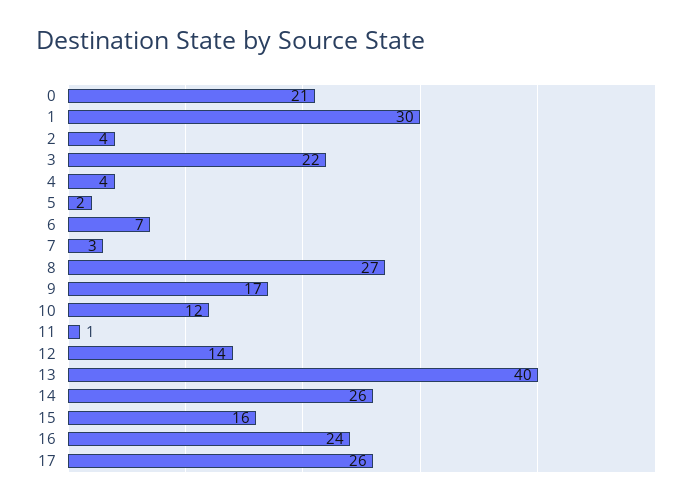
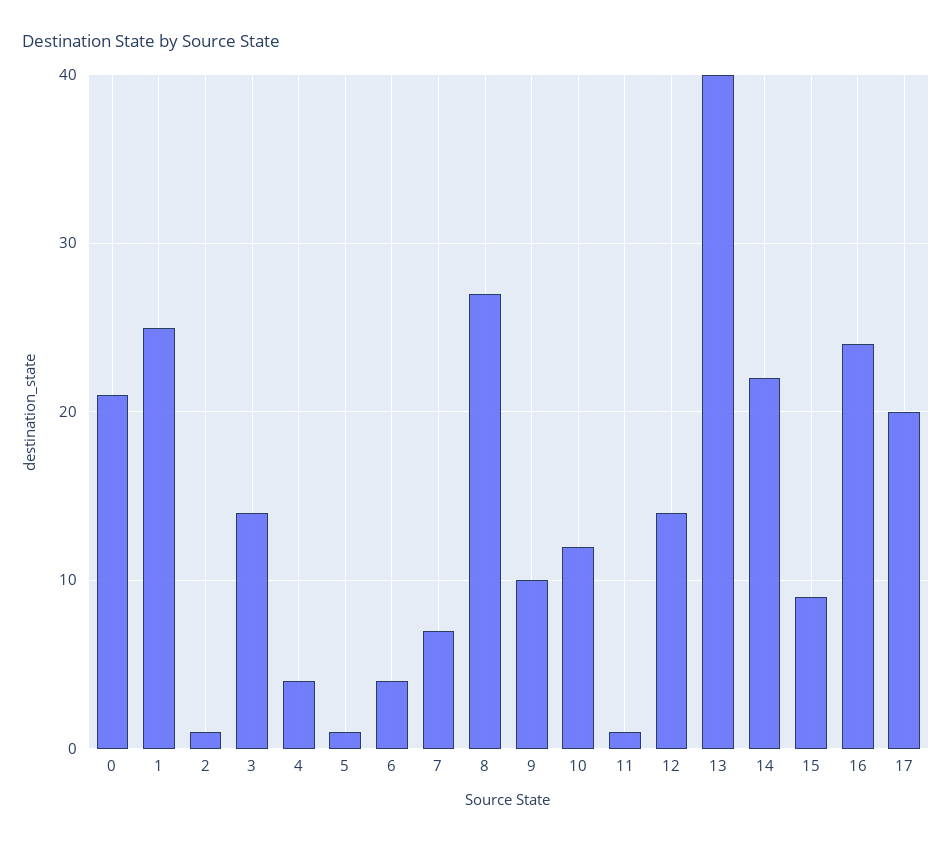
  {
    "0": 21,
-   "1": 30,
+   "1": 25,
-   "2": 4,
+   "2": 1,
-   "3": 22,
+   "3": 14,
    "4": 4,
-   "5": 2,
+   "5": 1,
-   "6": 7,
+   "6": 4,
-   "7": 3,
+   "7": 7,
    "8": 27,
-   "9": 17,
+   "9": 10,
    "10": 12,
    "11": 1,
    "12": 14,
    "13": 40,
-   "14": 26,
+   "14": 22,
-   "15": 16,
+   "15": 9,
    "16": 24,
-   "17": 26
+   "17": 20
  }

